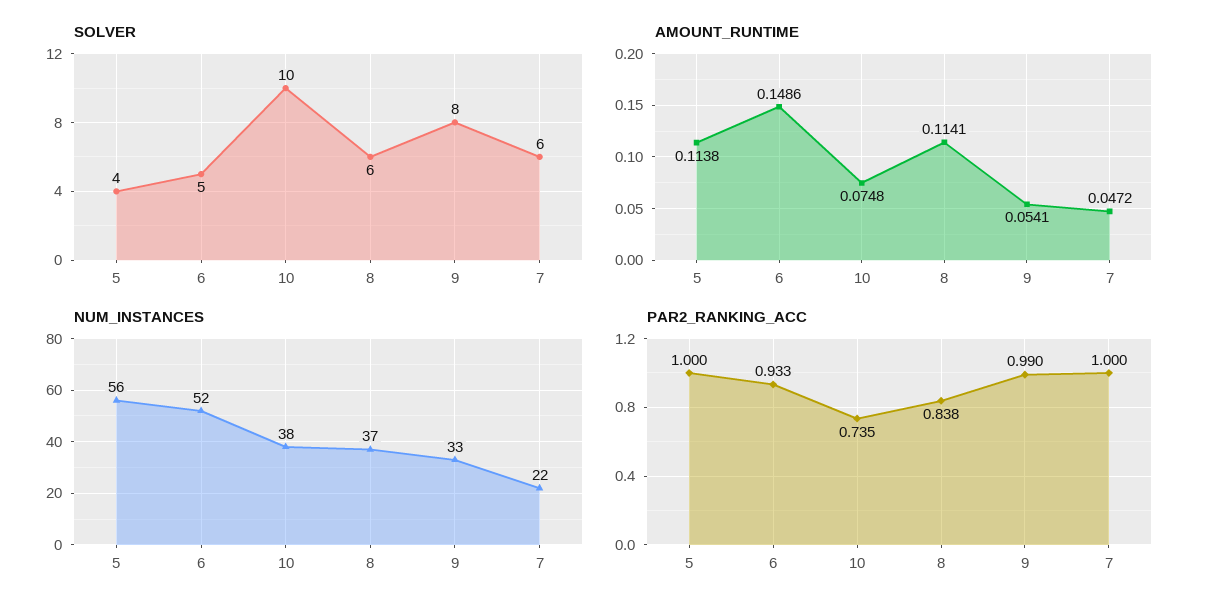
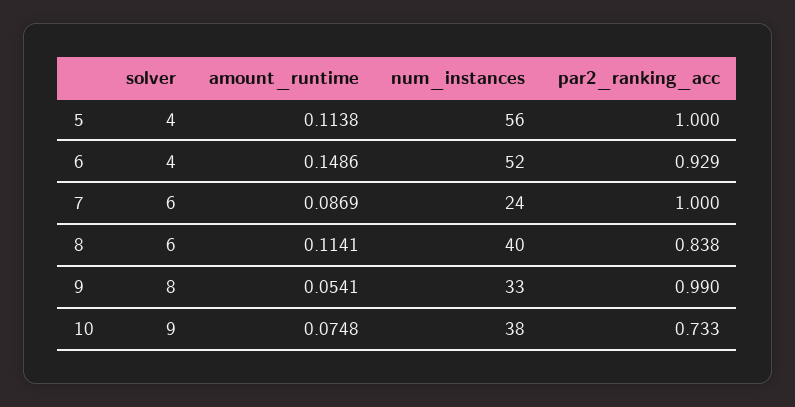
  {
    "SOLVER": {
      "5": 4,
-     "6": 5,
+     "6": 4,
-     "10": 10,
+     "10": 9,
      "8": 6,
      "9": 8,
      "7": 6
    },
    "AMOUNT_RUNTIME": {
      "5": 0.1138,
      "6": 0.1486,
      "10": 0.0748,
      "8": 0.1141,
      "9": 0.0541,
-     "7": 0.0472
+     "7": 0.0869
    },
    "NUM_INSTANCES": {
      "5": 56,
      "6": 52,
      "10": 38,
-     "8": 37,
+     "8": 40,
      "9": 33,
-     "7": 22
+     "7": 24
    },
    "PAR2_RANKING_ACC": {
      "5": 1,
-     "6": 0.933,
+     "6": 0.929,
-     "10": 0.735,
+     "10": 0.733,
      "8": 0.838,
      "9": 0.99,
      "7": 1
    }
  }

